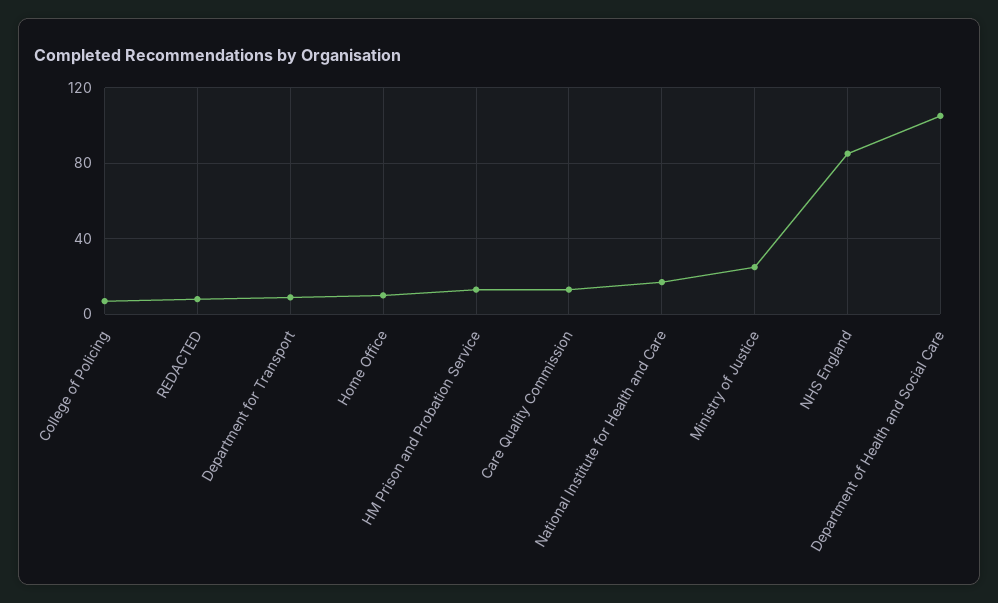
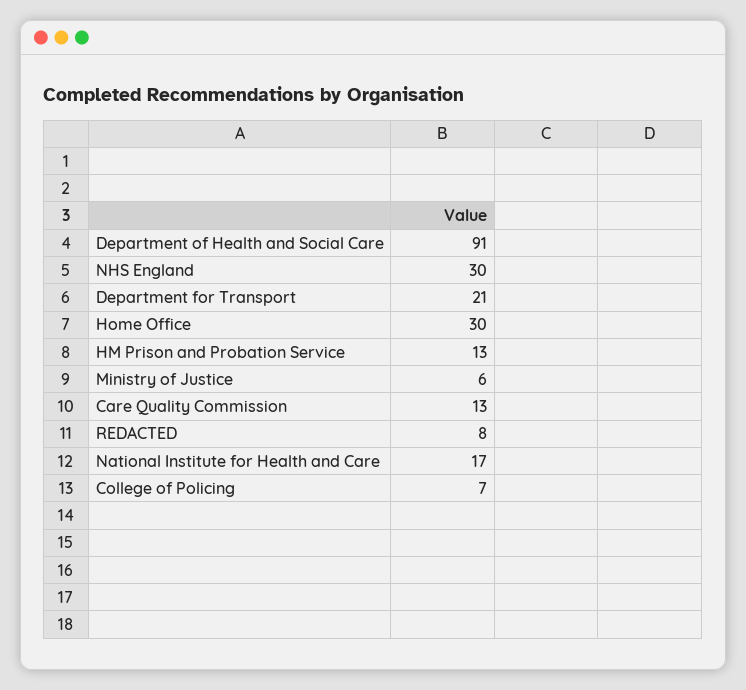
  {
    "College of Policing": 7,
    "REDACTED": 8,
-   "Department for Transport": 10,
+   "Department for Transport": 21,
-   "Home Office": 10,
+   "Home Office": 30,
    "HM Prison and Probation Service": 13,
    "Care Quality Commission": 13,
    "National Institute for Health and Care": 17,
-   "Ministry of Justice": 25,
+   "Ministry of Justice": 6,
-   "NHS England": 85,
+   "NHS England": 30,
-   "Department of Health and Social Care": 105
+   "Department of Health and Social Care": 91
  }

